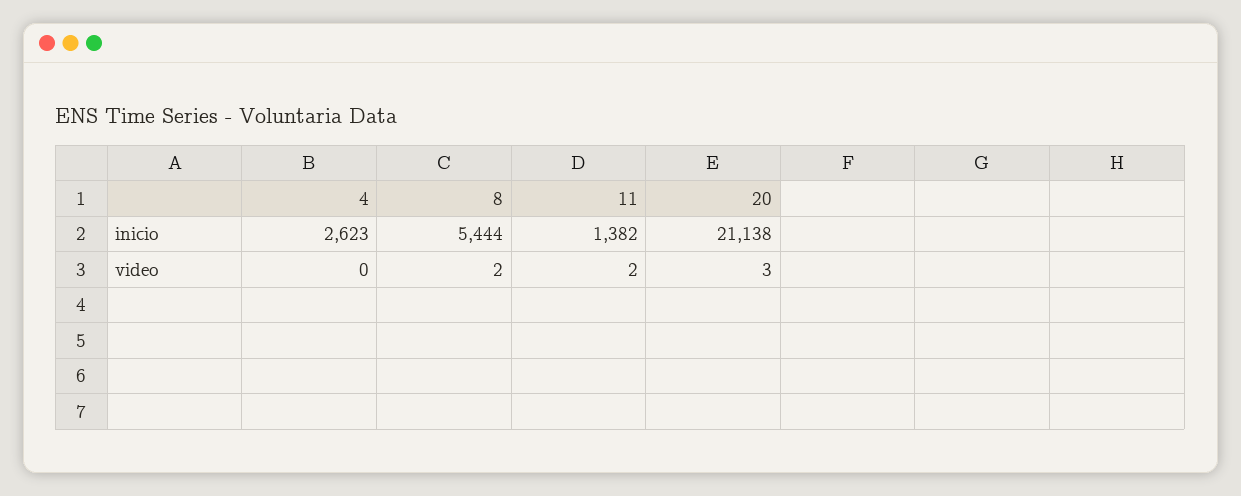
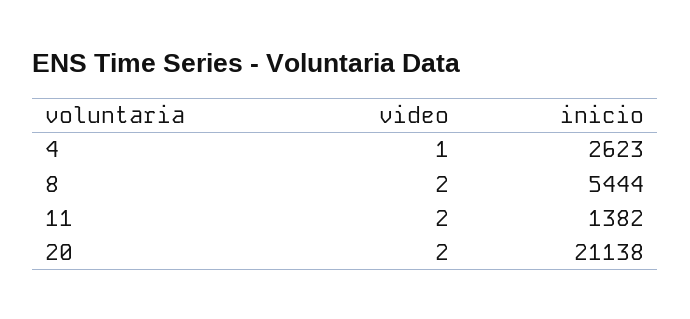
  {
    "4": {
      "inicio": 2623,
-     "video": 0
+     "video": 1
    },
    "8": {
      "inicio": 5444,
      "video": 2
    },
    "11": {
      "inicio": 1382,
      "video": 2
    },
    "20": {
      "inicio": 21138,
-     "video": 3
+     "video": 2
    }
  }

